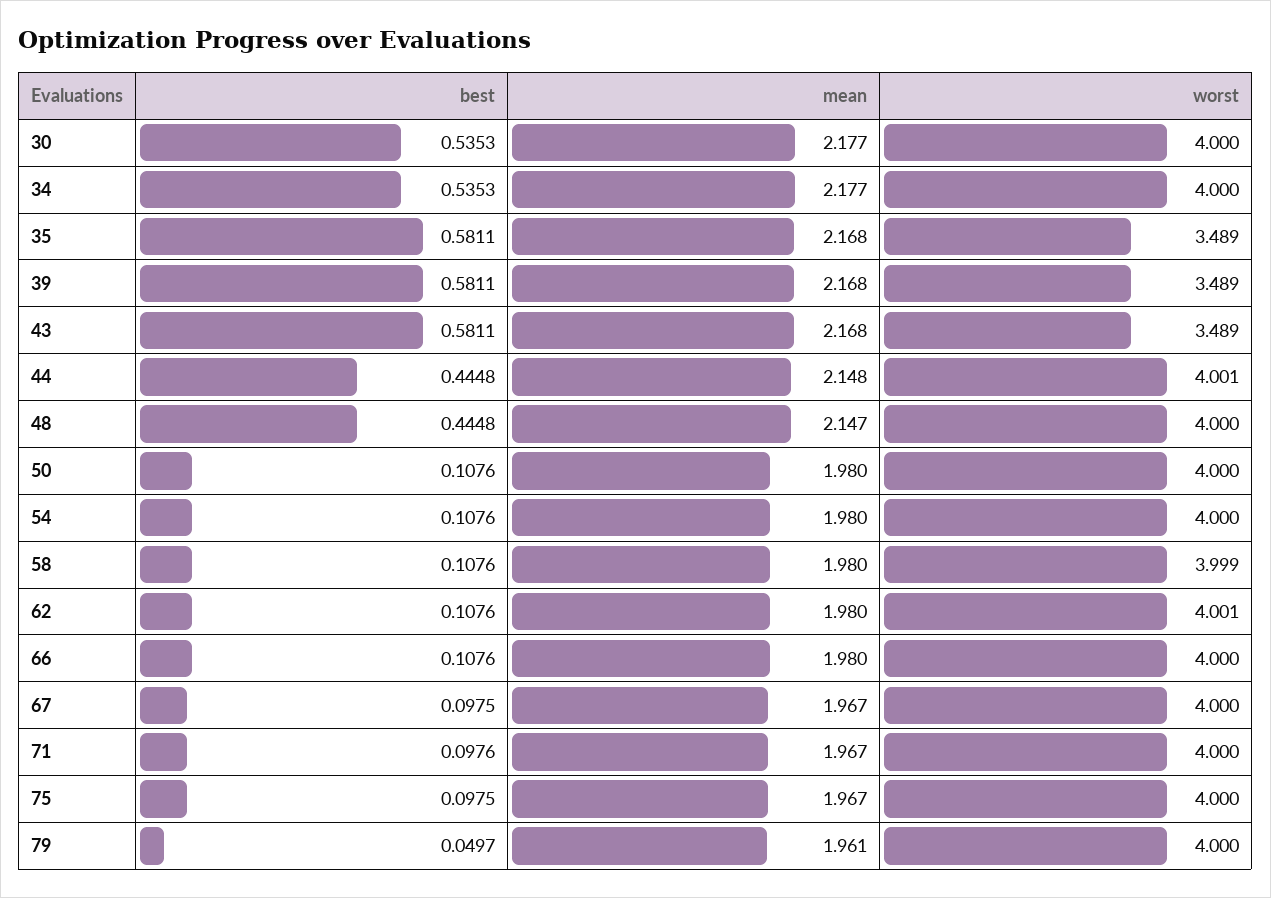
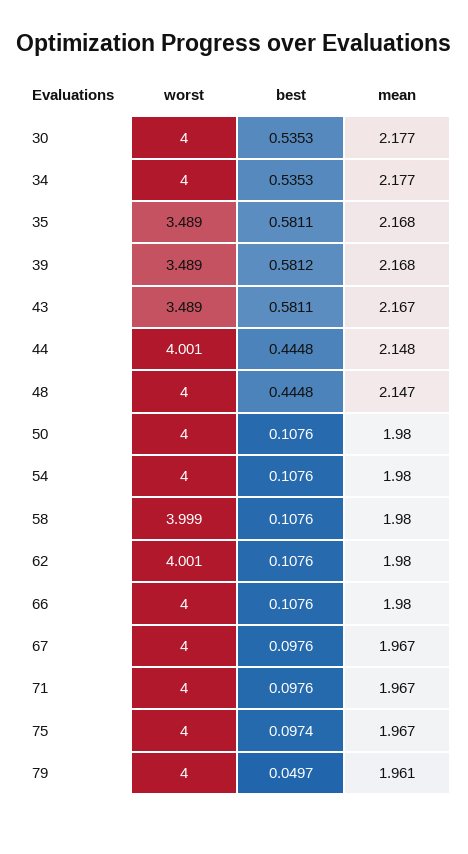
  {
    "best": {
      "30": 0.5353,
      "34": 0.5353,
      "35": 0.5811,
-     "39": 0.5811,
+     "39": 0.5812,
      "43": 0.5811,
      "44": 0.4448,
      "48": 0.4448,
      "50": 0.1076,
      "54": 0.1076,
      "58": 0.1076,
      "62": 0.1076,
      "66": 0.1076,
-     "67": 0.0975,
+     "67": 0.0976,
      "71": 0.0976,
-     "75": 0.0975,
+     "75": 0.0974,
      "79": 0.0497
    },
    "mean": {
      "30": 2.177,
      "34": 2.177,
      "35": 2.168,
      "39": 2.168,
-     "43": 2.168,
+     "43": 2.167,
      "44": 2.148,
      "48": 2.147,
      "50": 1.98,
      "54": 1.98,
      "58": 1.98,
      "62": 1.98,
      "66": 1.98,
      "67": 1.967,
      "71": 1.967,
      "75": 1.967,
      "79": 1.961
    },
    "worst": {
      "30": 4,
      "34": 4,
      "35": 3.489,
      "39": 3.489,
      "43": 3.489,
      "44": 4.001,
      "48": 4,
      "50": 4,
      "54": 4,
      "58": 3.999,
      "62": 4.001,
      "66": 4,
      "67": 4,
      "71": 4,
      "75": 4,
      "79": 4
    }
  }

